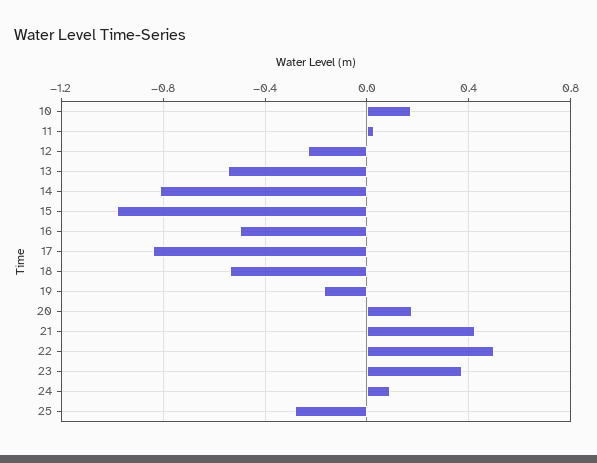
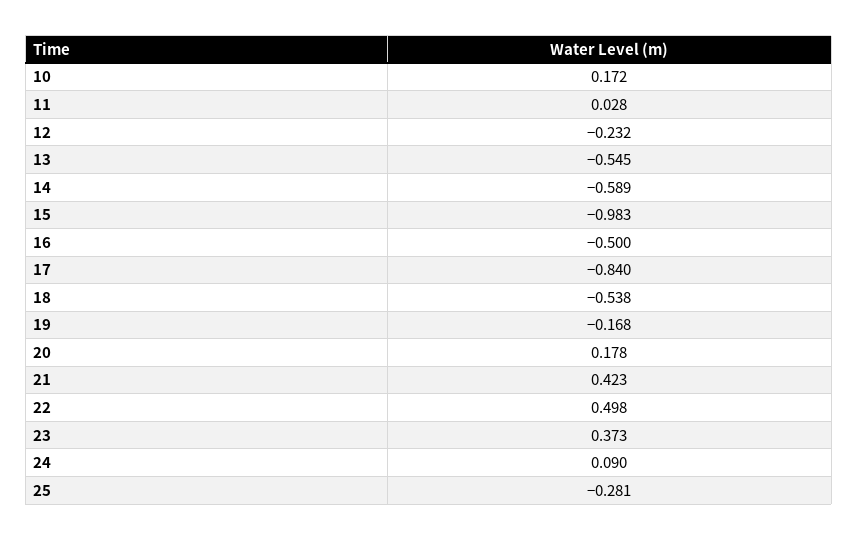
  {
    "10": 0.172,
    "11": 0.028,
    "12": -0.232,
    "13": -0.545,
-   "14": -0.8,
+   "14": -0.589,
    "15": -0.983,
    "16": -0.5,
    "17": -0.84,
    "18": -0.538,
    "19": -0.168,
    "20": 0.178,
    "21": 0.423,
    "22": 0.498,
    "23": 0.373,
    "24": 0.09,
    "25": -0.281
  }

